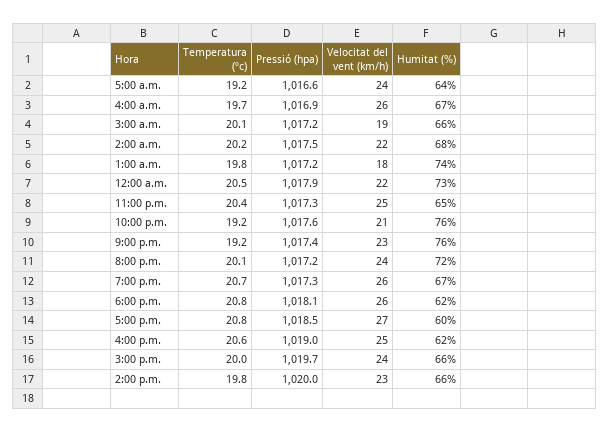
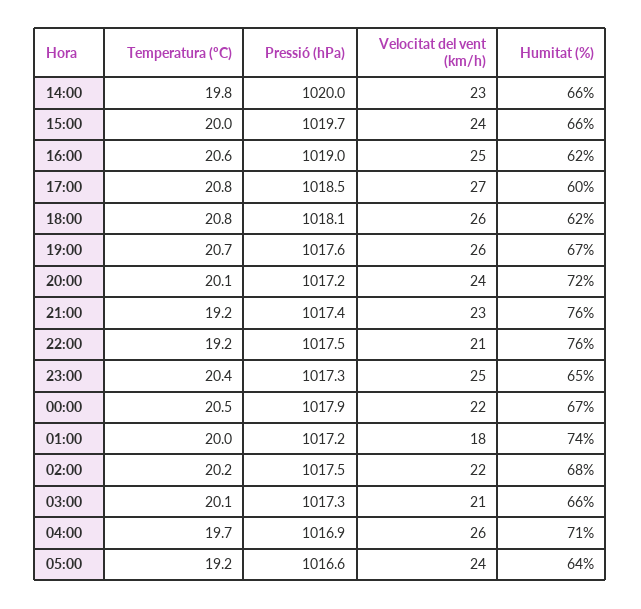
  {
    "Temperatura (ºc)": {
      "5:00 a.m.": 19.2,
      "4:00 a.m.": 19.7,
      "3:00 a.m.": 20.1,
      "2:00 a.m.": 20.2,
-     "1:00 a.m.": 19.8,
+     "1:00 a.m.": 20,
      "12:00 a.m.": 20.5,
      "11:00 p.m.": 20.4,
      "10:00 p.m.": 19.2,
      "9:00 p.m.": 19.2,
      "8:00 p.m.": 20.1,
      "7:00 p.m.": 20.7,
      "6:00 p.m.": 20.8,
      "5:00 p.m.": 20.8,
      "4:00 p.m.": 20.6,
      "3:00 p.m.": 20,
      "2:00 p.m.": 19.8
    },
    "Pressió (hpa)": {
      "5:00 a.m.": 1016.6,
      "4:00 a.m.": 1016.9,
-     "3:00 a.m.": 1017.2,
+     "3:00 a.m.": 1017.3,
      "2:00 a.m.": 1017.5,
      "1:00 a.m.": 1017.2,
      "12:00 a.m.": 1017.9,
      "11:00 p.m.": 1017.3,
-     "10:00 p.m.": 1017.6,
+     "10:00 p.m.": 1017.5,
      "9:00 p.m.": 1017.4,
      "8:00 p.m.": 1017.2,
-     "7:00 p.m.": 1017.3,
+     "7:00 p.m.": 1017.6,
      "6:00 p.m.": 1018.1,
      "5:00 p.m.": 1018.5,
      "4:00 p.m.": 1019,
      "3:00 p.m.": 1019.7,
      "2:00 p.m.": 1020
    },
    "Velocitat del vent (km/h)": {
      "5:00 a.m.": 24,
      "4:00 a.m.": 26,
-     "3:00 a.m.": 19,
+     "3:00 a.m.": 21,
      "2:00 a.m.": 22,
      "1:00 a.m.": 18,
      "12:00 a.m.": 22,
      "11:00 p.m.": 25,
      "10:00 p.m.": 21,
      "9:00 p.m.": 23,
      "8:00 p.m.": 24,
      "7:00 p.m.": 26,
      "6:00 p.m.": 26,
      "5:00 p.m.": 27,
      "4:00 p.m.": 25,
      "3:00 p.m.": 24,
      "2:00 p.m.": 23
    },
    "Humitat (%)": {
      "5:00 a.m.": 64,
-     "4:00 a.m.": 67,
+     "4:00 a.m.": 71,
      "3:00 a.m.": 66,
      "2:00 a.m.": 68,
      "1:00 a.m.": 74,
-     "12:00 a.m.": 73,
+     "12:00 a.m.": 67,
      "11:00 p.m.": 65,
      "10:00 p.m.": 76,
      "9:00 p.m.": 76,
      "8:00 p.m.": 72,
      "7:00 p.m.": 67,
      "6:00 p.m.": 62,
      "5:00 p.m.": 60,
      "4:00 p.m.": 62,
      "3:00 p.m.": 66,
      "2:00 p.m.": 66
    }
  }

